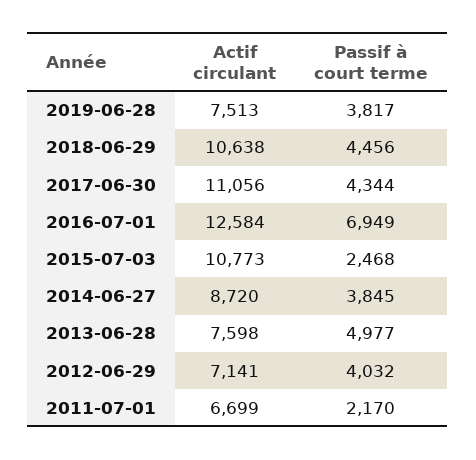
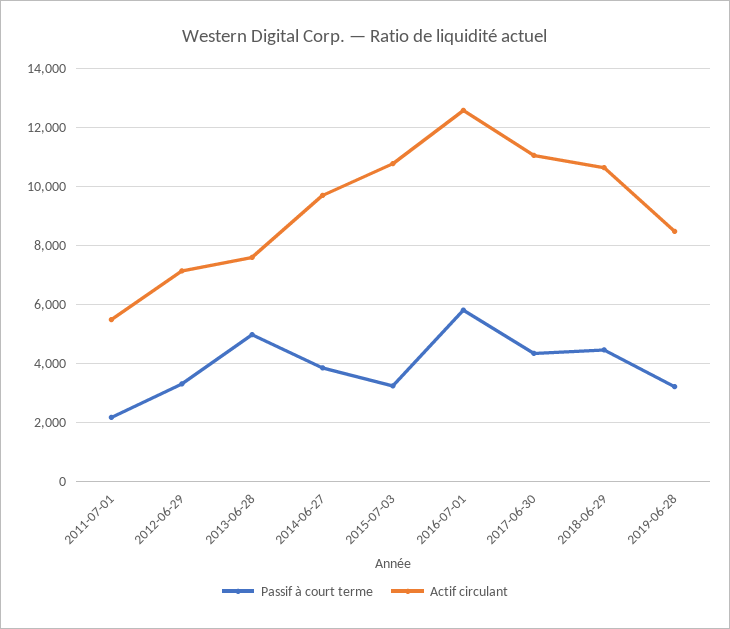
  {
    "Actif circulant": {
-     "2019-06-28": 7513,
+     "2019-06-28": 8500,
      "2018-06-29": 10638,
      "2017-06-30": 11056,
      "2016-07-01": 12584,
      "2015-07-03": 10773,
-     "2014-06-27": 8720,
+     "2014-06-27": 9750,
      "2013-06-28": 7598,
      "2012-06-29": 7141,
-     "2011-07-01": 6699
+     "2011-07-01": 5500
    },
    "Passif à court terme": {
-     "2019-06-28": 3817,
+     "2019-06-28": 3250,
      "2018-06-29": 4456,
      "2017-06-30": 4344,
-     "2016-07-01": 6949,
+     "2016-07-01": 5750,
-     "2015-07-03": 2468,
+     "2015-07-03": 3250,
      "2014-06-27": 3845,
      "2013-06-28": 4977,
-     "2012-06-29": 4032,
+     "2012-06-29": 3250,
      "2011-07-01": 2170
    }
  }

